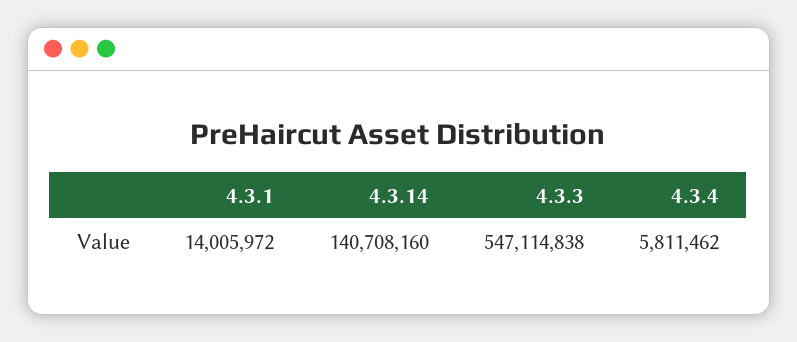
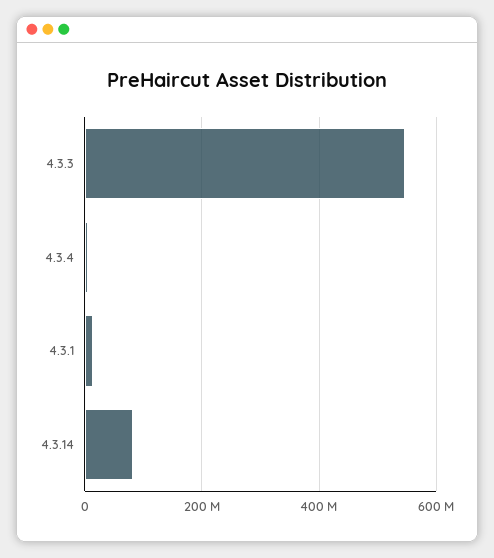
  {
    "4.3.1": 14005972,
-   "4.3.14": 140708160,
+   "4.3.14": 80000000,
    "4.3.3": 547114838,
    "4.3.4": 5811462
  }

